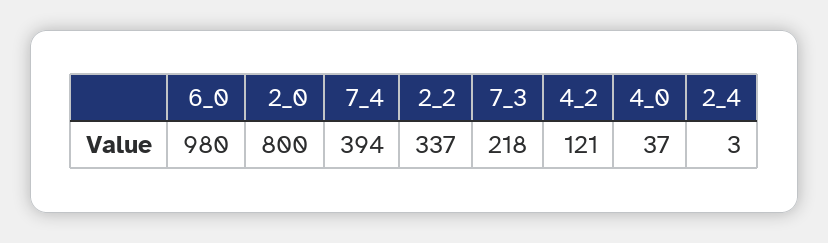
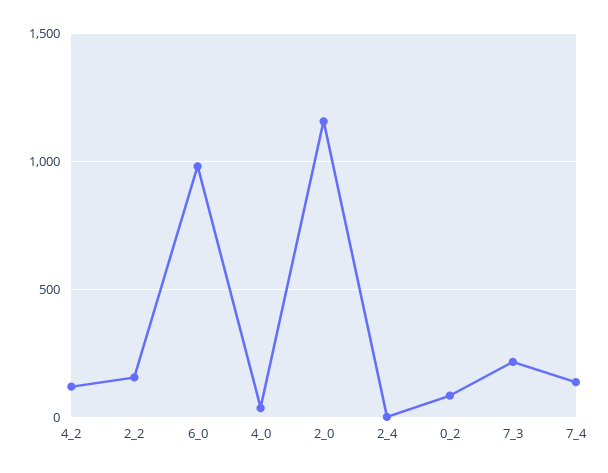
  {
    "6_0": 980,
-   "2_0": 800,
+   "2_0": 1150,
-   "7_4": 394,
+   "7_4": 150,
-   "2_2": 337,
+   "2_2": 150,
    "7_3": 218,
    "4_2": 121,
    "4_0": 37,
-   "2_4": 3
+   "2_4": 3,
+   "0_2": 100
  }

